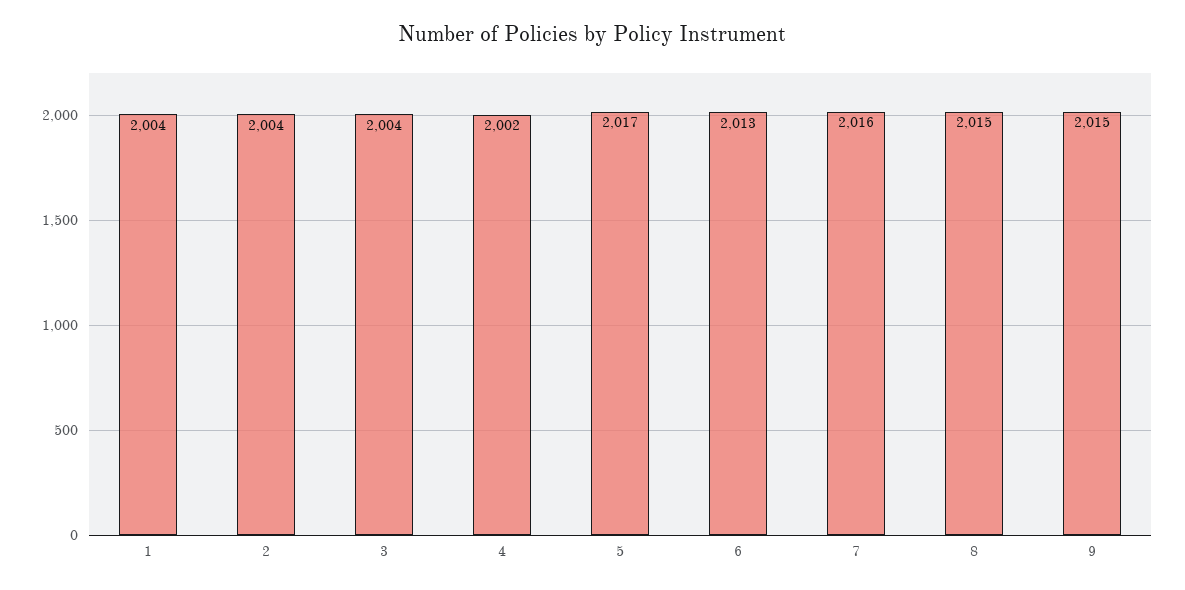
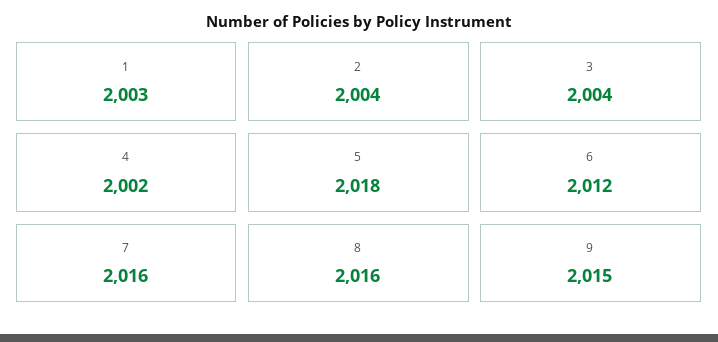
  {
-   "1": 2004,
+   "1": 2003,
    "2": 2004,
    "3": 2004,
    "4": 2002,
-   "5": 2017,
+   "5": 2018,
-   "6": 2013,
+   "6": 2012,
    "7": 2016,
-   "8": 2015,
+   "8": 2016,
    "9": 2015
  }

